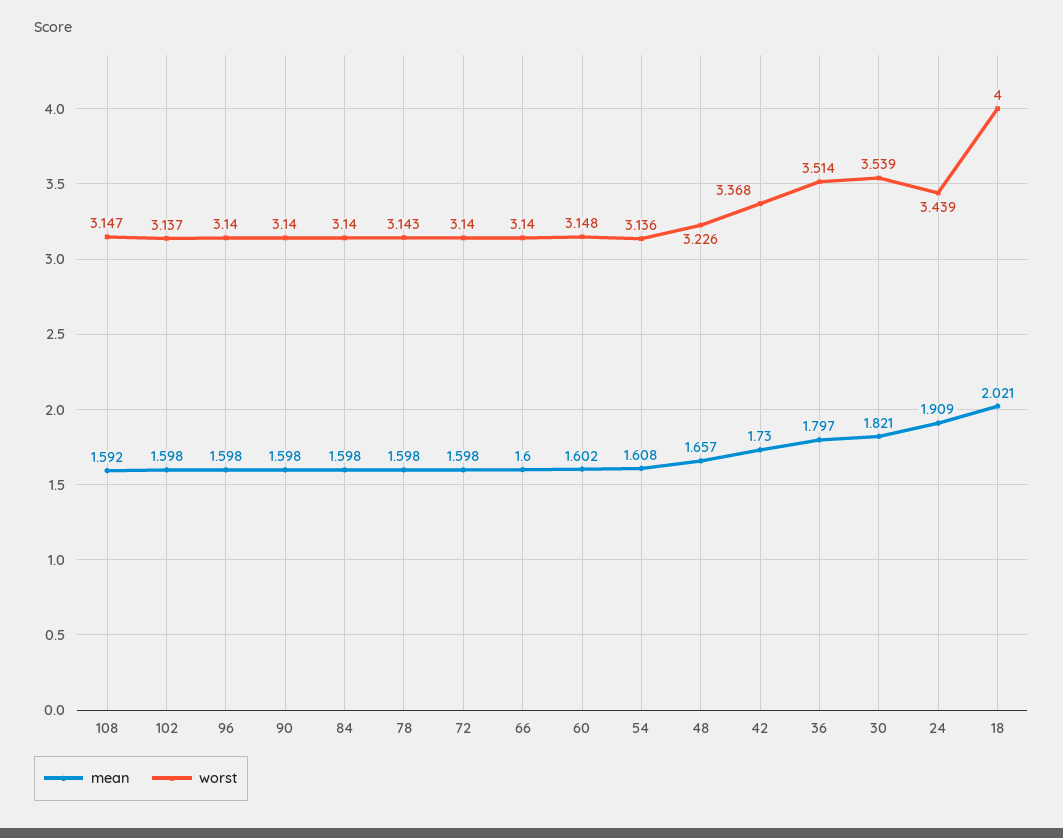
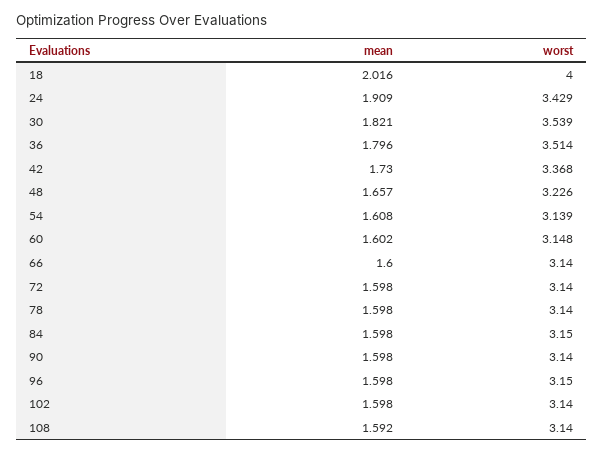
  {
    "mean": {
      "108": 1.592,
      "102": 1.598,
      "96": 1.598,
      "90": 1.598,
      "84": 1.598,
      "78": 1.598,
      "72": 1.598,
      "66": 1.6,
      "60": 1.602,
      "54": 1.608,
      "48": 1.657,
      "42": 1.73,
-     "36": 1.797,
+     "36": 1.796,
      "30": 1.821,
      "24": 1.909,
-     "18": 2.021
+     "18": 2.016
    },
    "worst": {
-     "108": 3.147,
+     "108": 3.14,
-     "102": 3.137,
+     "102": 3.14,
-     "96": 3.14,
+     "96": 3.15,
      "90": 3.14,
-     "84": 3.14,
+     "84": 3.15,
-     "78": 3.143,
+     "78": 3.14,
      "72": 3.14,
      "66": 3.14,
      "60": 3.148,
-     "54": 3.136,
+     "54": 3.139,
      "48": 3.226,
      "42": 3.368,
      "36": 3.514,
      "30": 3.539,
-     "24": 3.439,
+     "24": 3.429,
      "18": 4
    }
  }

